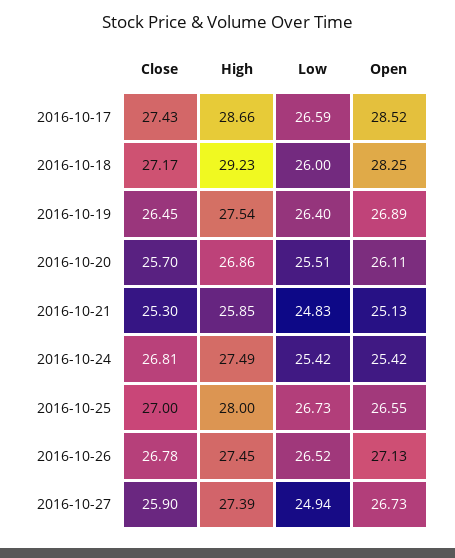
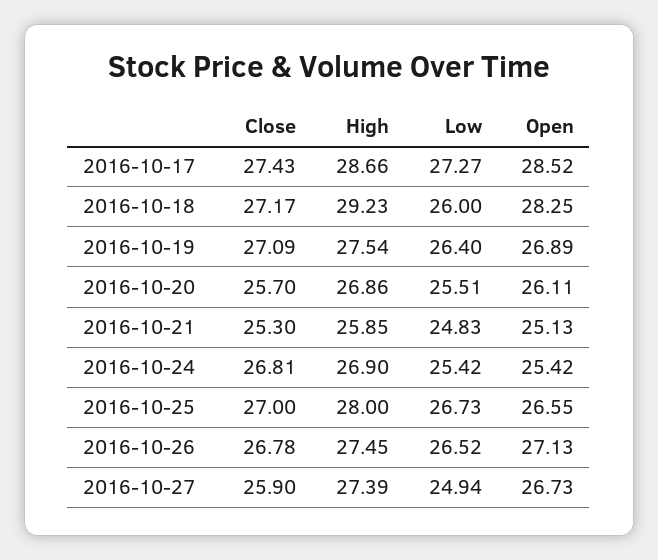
  {
    "Close": {
      "2016-10-17": 27.43,
      "2016-10-18": 27.17,
-     "2016-10-19": 26.45,
+     "2016-10-19": 27.09,
      "2016-10-20": 25.7,
      "2016-10-21": 25.3,
      "2016-10-24": 26.81,
      "2016-10-25": 27,
      "2016-10-26": 26.78,
      "2016-10-27": 25.9
    },
    "High": {
      "2016-10-17": 28.66,
      "2016-10-18": 29.23,
      "2016-10-19": 27.54,
      "2016-10-20": 26.86,
      "2016-10-21": 25.85,
-     "2016-10-24": 27.49,
+     "2016-10-24": 26.9,
      "2016-10-25": 28,
      "2016-10-26": 27.45,
      "2016-10-27": 27.39
    },
    "Low": {
-     "2016-10-17": 26.59,
+     "2016-10-17": 27.27,
      "2016-10-18": 26,
      "2016-10-19": 26.4,
      "2016-10-20": 25.51,
      "2016-10-21": 24.83,
      "2016-10-24": 25.42,
      "2016-10-25": 26.73,
      "2016-10-26": 26.52,
      "2016-10-27": 24.94
    },
    "Open": {
      "2016-10-17": 28.52,
      "2016-10-18": 28.25,
      "2016-10-19": 26.89,
      "2016-10-20": 26.11,
      "2016-10-21": 25.13,
      "2016-10-24": 25.42,
      "2016-10-25": 26.55,
      "2016-10-26": 27.13,
      "2016-10-27": 26.73
    }
  }

